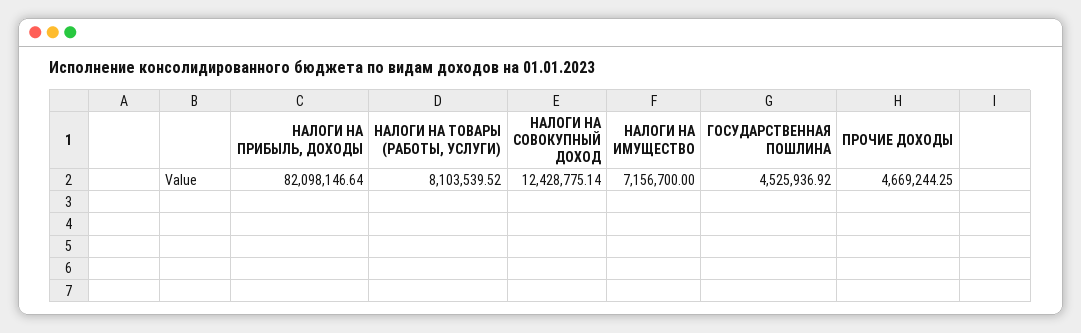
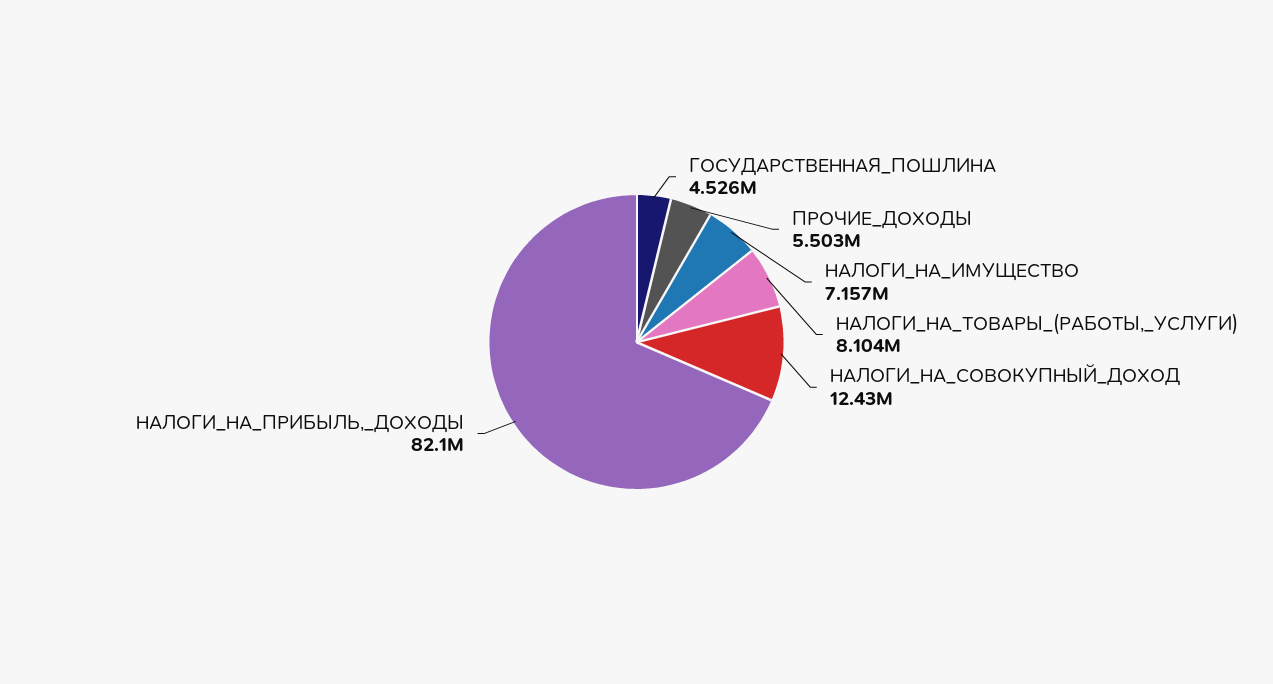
  {
    "НАЛОГИ НА ПРИБЫЛЬ, ДОХОДЫ": 82098146.64,
    "НАЛОГИ НА ТОВАРЫ (РАБОТЫ, УСЛУГИ)": 8103539.52,
    "НАЛОГИ НА СОВОКУПНЫЙ ДОХОД": 12428775.14,
    "НАЛОГИ НА ИМУЩЕСТВО": 7156700,
    "ГОСУДАРСТВЕННАЯ ПОШЛИНА": 4525936.92,
-   "ПРОЧИЕ ДОХОДЫ": 4669244.25
+   "ПРОЧИЕ ДОХОДЫ": 5503000
  }

